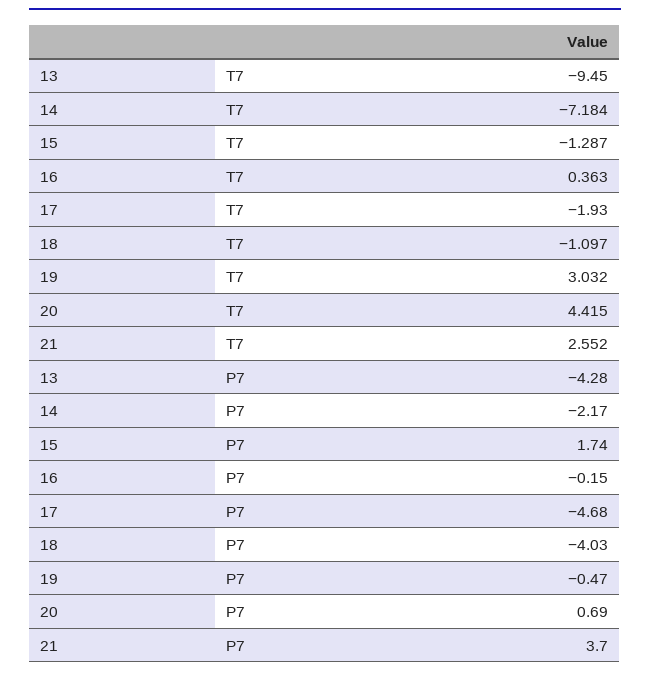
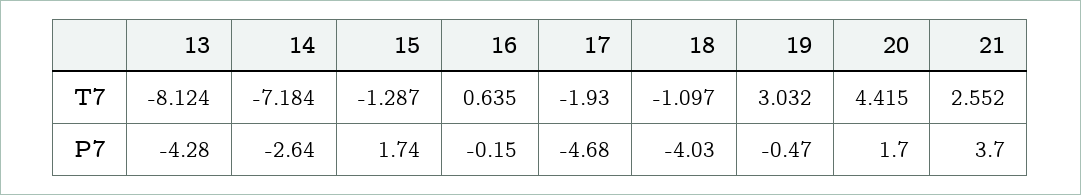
  {
    "13": {
-     "T7": -9.45,
+     "T7": -8.124,
      "P7": -4.28
    },
    "14": {
      "T7": -7.184,
-     "P7": -2.17
+     "P7": -2.64
    },
    "15": {
      "T7": -1.287,
      "P7": 1.74
    },
    "16": {
-     "T7": 0.363,
+     "T7": 0.635,
      "P7": -0.15
    },
    "17": {
      "T7": -1.93,
      "P7": -4.68
    },
    "18": {
      "T7": -1.097,
      "P7": -4.03
    },
    "19": {
      "T7": 3.032,
      "P7": -0.47
    },
    "20": {
      "T7": 4.415,
-     "P7": 0.69
+     "P7": 1.7
    },
    "21": {
      "T7": 2.552,
      "P7": 3.7
    }
  }

